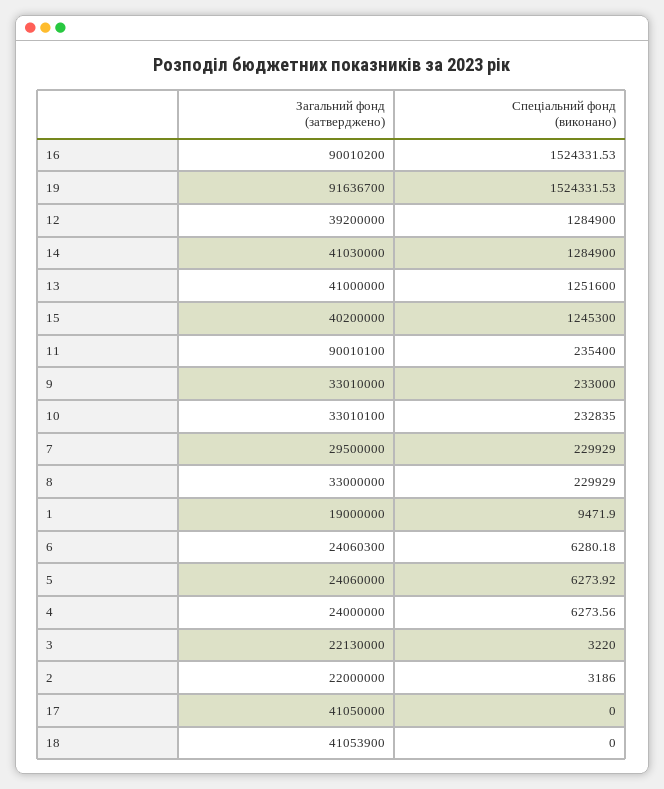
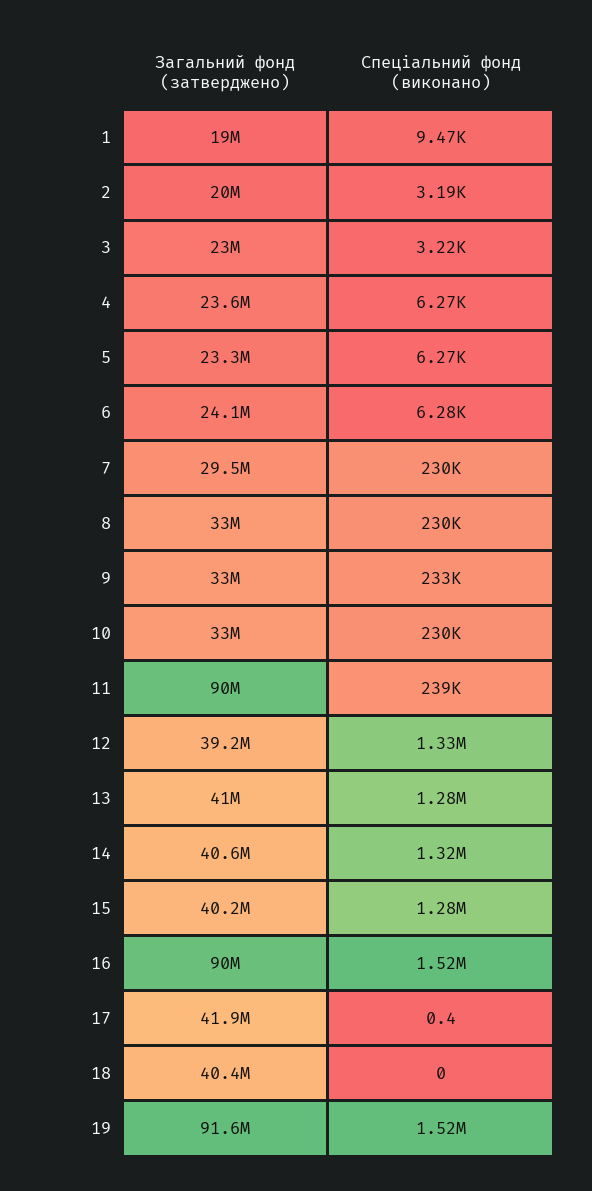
  {
    "Загальний фонд (затверджено)": {
      "16": 90010200,
      "19": 91636700,
      "12": 39200000,
-     "14": 41030000,
+     "14": 40600000,
      "13": 41000000,
      "15": 40200000,
      "11": 90010100,
      "9": 33010000,
      "10": 33010100,
      "7": 29500000,
      "8": 33000000,
      "1": 19000000,
      "6": 24060300,
-     "5": 24060000,
+     "5": 23300000,
-     "4": 24000000,
+     "4": 23600000,
-     "3": 22130000,
+     "3": 23000000,
-     "2": 22000000,
+     "2": 20000000,
-     "17": 41050000,
+     "17": 41900000,
-     "18": 41053900
+     "18": 40400000
    },
    "Спеціальний фонд (виконано)": {
      "16": 1524331.53,
      "19": 1524331.53,
-     "12": 1284900,
+     "12": 1330000,
-     "14": 1284900,
+     "14": 1320000,
-     "13": 1251600,
+     "13": 1280000,
-     "15": 1245300,
+     "15": 1280000,
-     "11": 235400,
+     "11": 239000,
      "9": 233000,
-     "10": 232835,
+     "10": 230000,
      "7": 229929,
      "8": 229929,
      "1": 9471.9,
      "6": 6280.18,
      "5": 6273.92,
      "4": 6273.56,
      "3": 3220,
      "2": 3186,
-     "17": 0,
+     "17": 0.4,
      "18": 0
    }
  }

